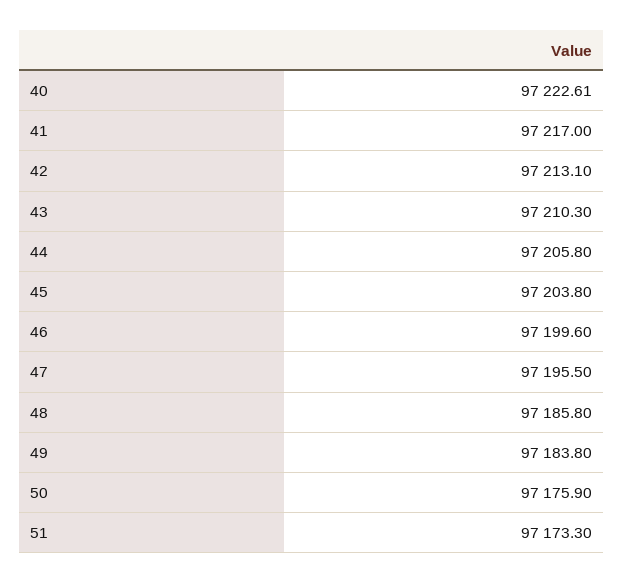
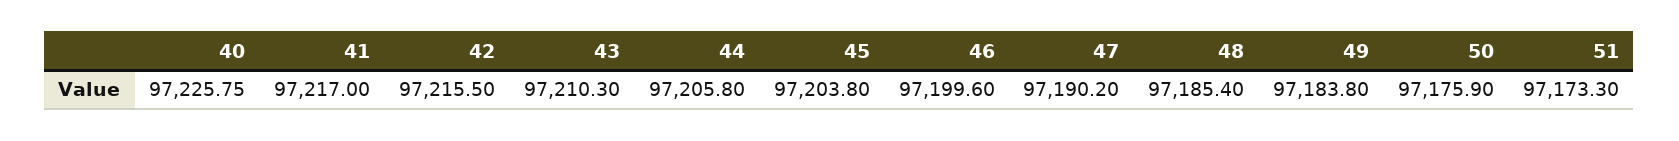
  {
-   "40": 97222.61,
+   "40": 97225.75,
    "41": 97217,
-   "42": 97213.1,
+   "42": 97215.5,
    "43": 97210.3,
    "44": 97205.8,
    "45": 97203.8,
    "46": 97199.6,
-   "47": 97195.5,
+   "47": 97190.2,
-   "48": 97185.8,
+   "48": 97185.4,
    "49": 97183.8,
    "50": 97175.9,
    "51": 97173.3
  }

